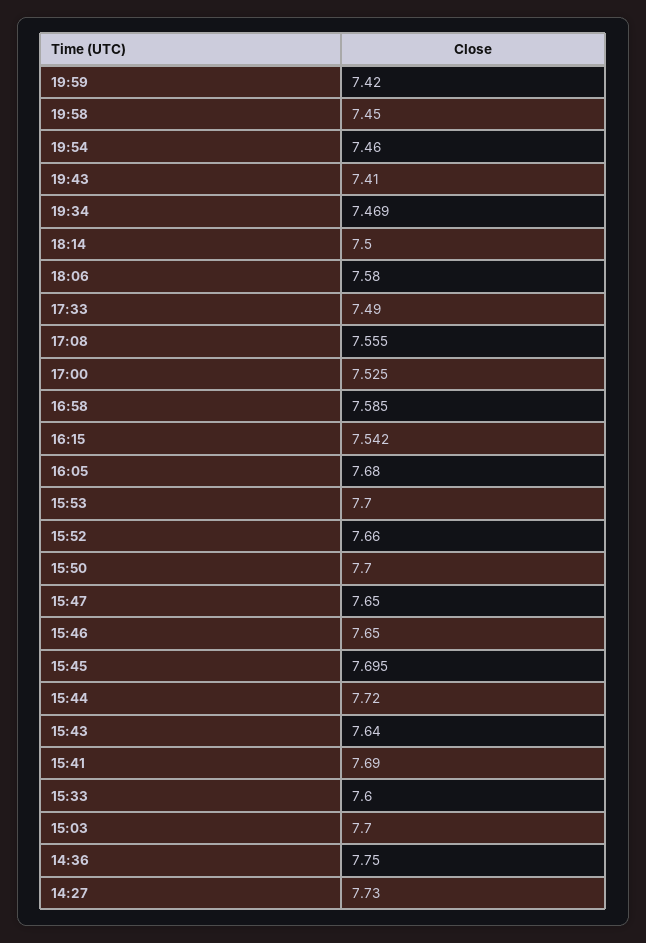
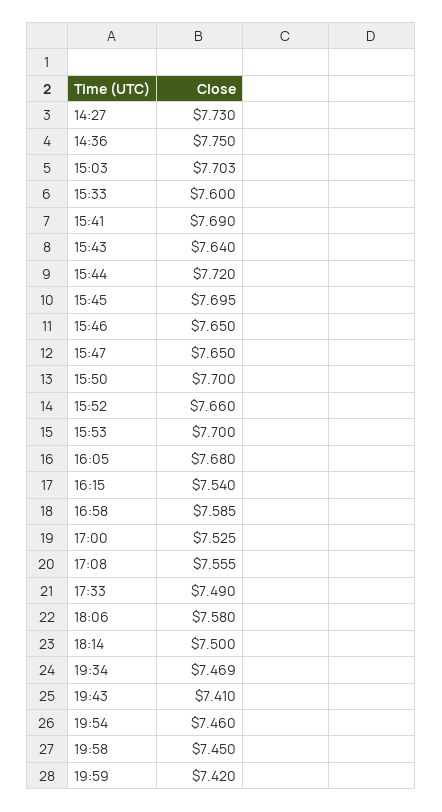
  {
    "19:59": 7.42,
    "19:58": 7.45,
    "19:54": 7.46,
    "19:43": 7.41,
    "19:34": 7.469,
    "18:14": 7.5,
    "18:06": 7.58,
    "17:33": 7.49,
    "17:08": 7.555,
    "17:00": 7.525,
    "16:58": 7.585,
-   "16:15": 7.542,
+   "16:15": 7.54,
    "16:05": 7.68,
    "15:53": 7.7,
    "15:52": 7.66,
    "15:50": 7.7,
    "15:47": 7.65,
    "15:46": 7.65,
    "15:45": 7.695,
    "15:44": 7.72,
    "15:43": 7.64,
    "15:41": 7.69,
    "15:33": 7.6,
-   "15:03": 7.7,
+   "15:03": 7.703,
    "14:36": 7.75,
    "14:27": 7.73
  }

